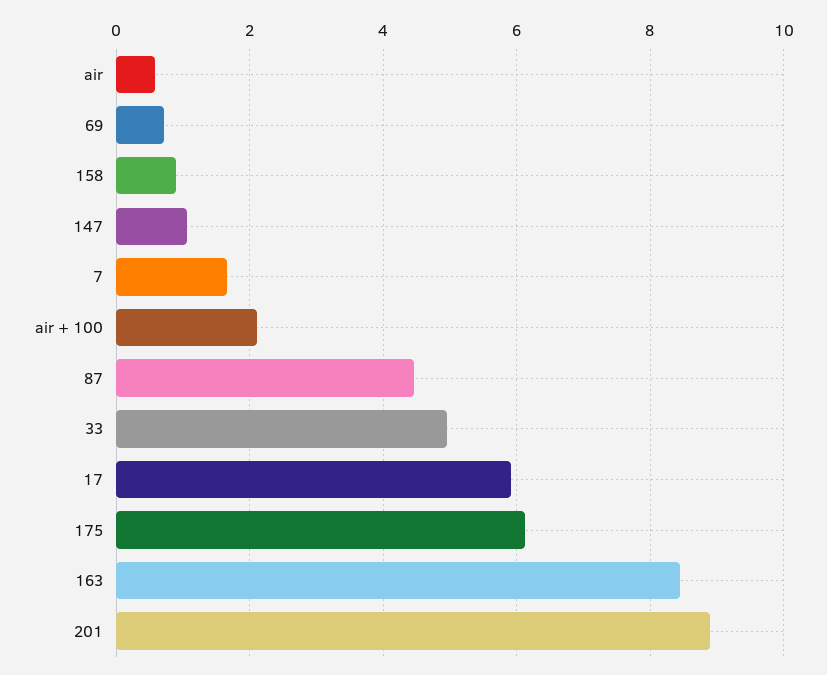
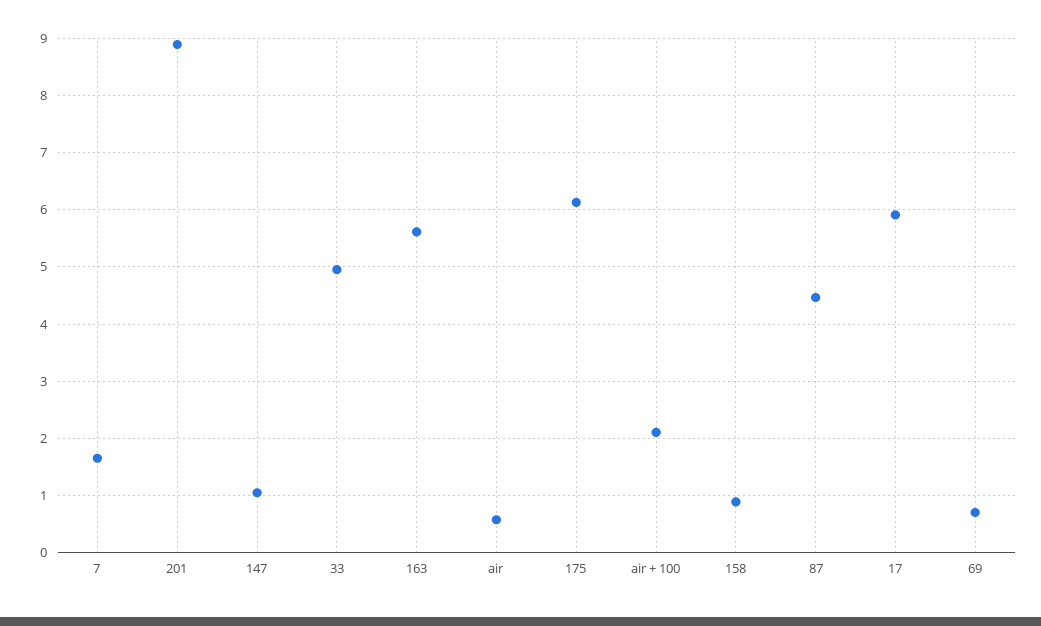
  {
    "air": 0.6,
    "69": 0.8,
    "158": 0.8,
    "147": 1,
    "7": 1.6,
    "air + 100": 2.2,
    "87": 4.4,
    "33": 5,
    "17": 6,
    "175": 6.2,
-   "163": 8.4,
+   "163": 5.6,
    "201": 8.8
  }

